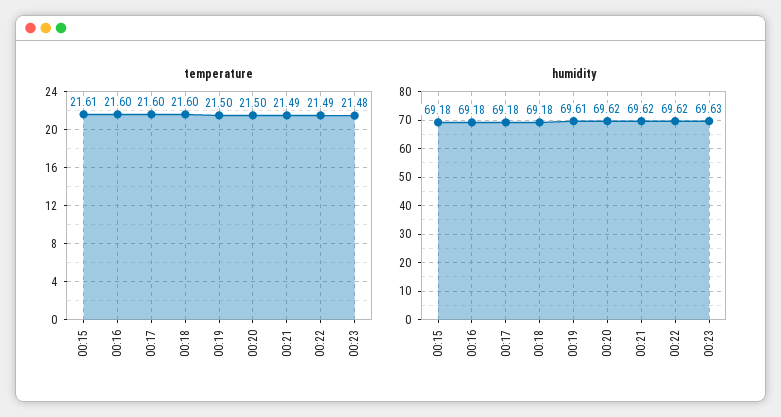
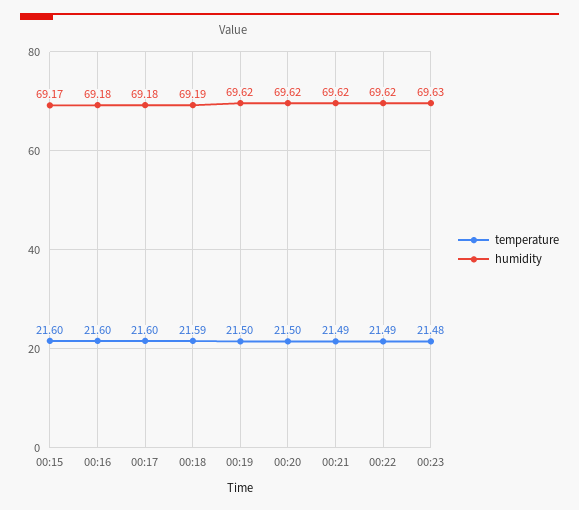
  {
    "temperature": {
-     "00:15": 21.61,
+     "00:15": 21.6,
      "00:16": 21.6,
      "00:17": 21.6,
-     "00:18": 21.6,
+     "00:18": 21.59,
      "00:19": 21.5,
      "00:20": 21.5,
      "00:21": 21.49,
      "00:22": 21.49,
      "00:23": 21.48
    },
    "humidity": {
-     "00:15": 69.18,
+     "00:15": 69.17,
      "00:16": 69.18,
      "00:17": 69.18,
-     "00:18": 69.18,
+     "00:18": 69.19,
-     "00:19": 69.61,
+     "00:19": 69.62,
      "00:20": 69.62,
      "00:21": 69.62,
      "00:22": 69.62,
      "00:23": 69.63
    }
  }

